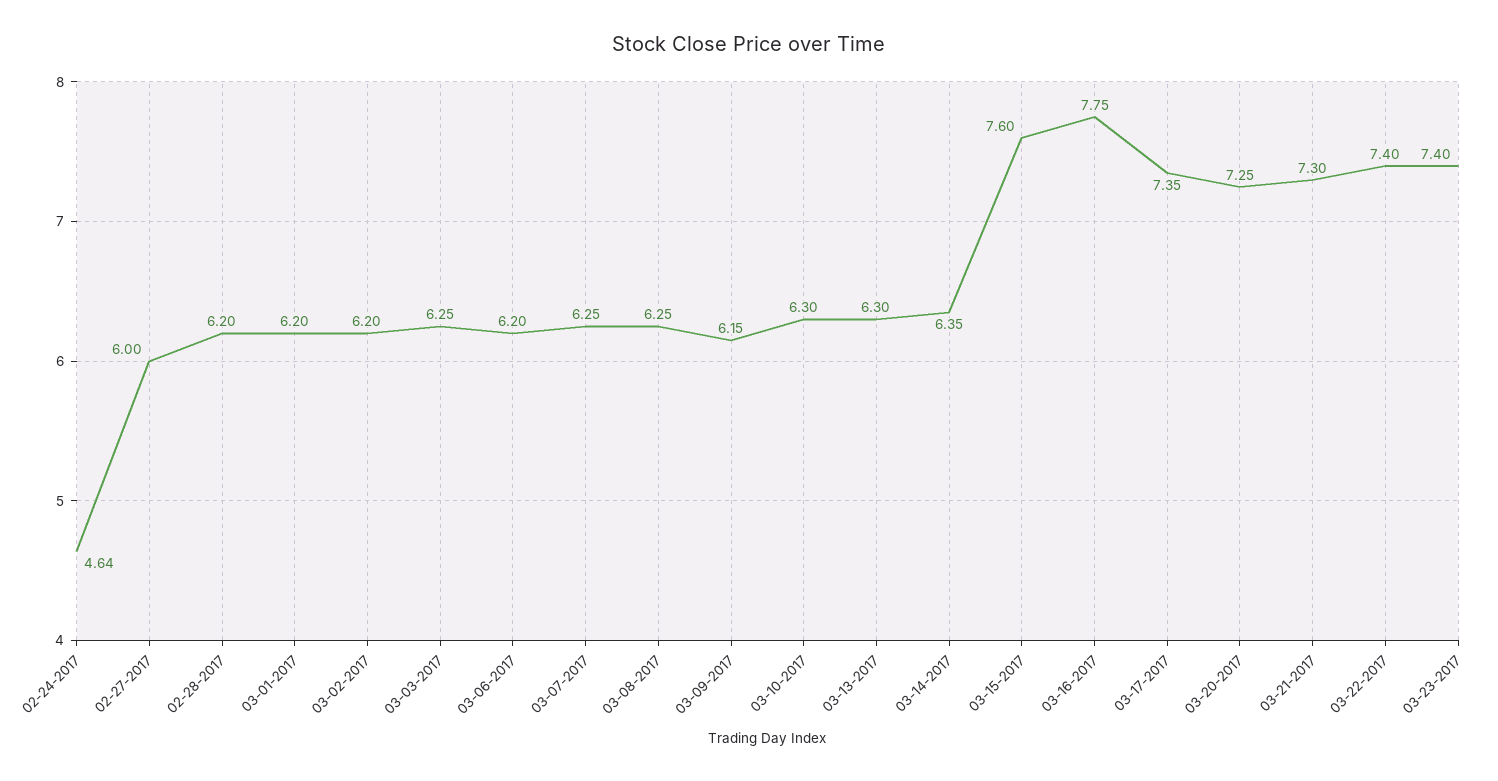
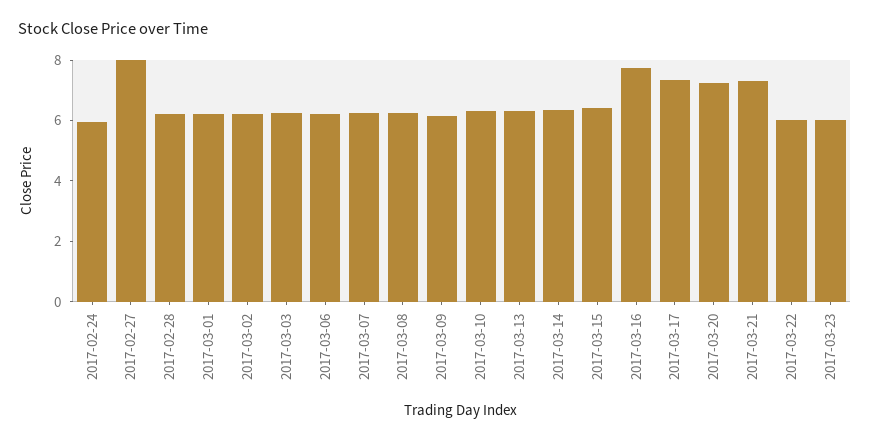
  {
-   "02-24-2017": 4.64,
+   "02-24-2017": 6,
-   "02-27-2017": 6,
+   "02-27-2017": 8,
    "02-28-2017": 6.2,
    "03-01-2017": 6.2,
    "03-02-2017": 6.2,
    "03-03-2017": 6.25,
    "03-06-2017": 6.2,
    "03-07-2017": 6.25,
    "03-08-2017": 6.25,
    "03-09-2017": 6.15,
    "03-10-2017": 6.3,
    "03-13-2017": 6.3,
    "03-14-2017": 6.35,
-   "03-15-2017": 7.6,
+   "03-15-2017": 6.5,
    "03-16-2017": 7.75,
    "03-17-2017": 7.35,
    "03-20-2017": 7.25,
    "03-21-2017": 7.3,
-   "03-22-2017": 7.4,
+   "03-22-2017": 6,
-   "03-23-2017": 7.4
+   "03-23-2017": 6
  }

